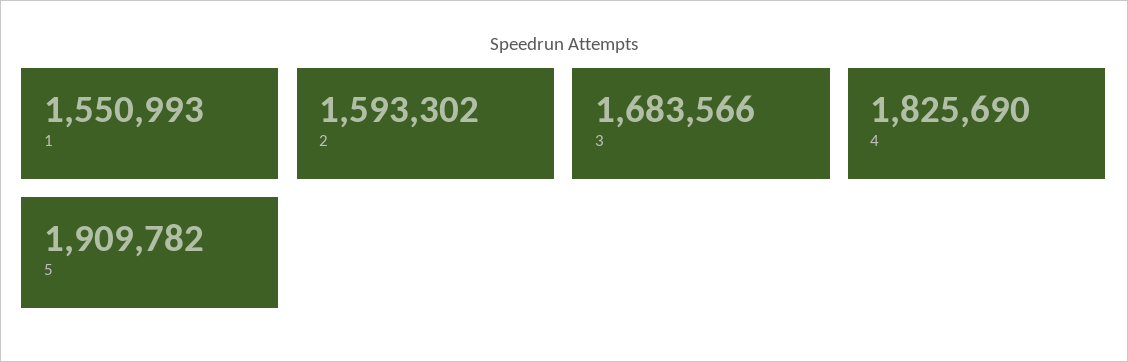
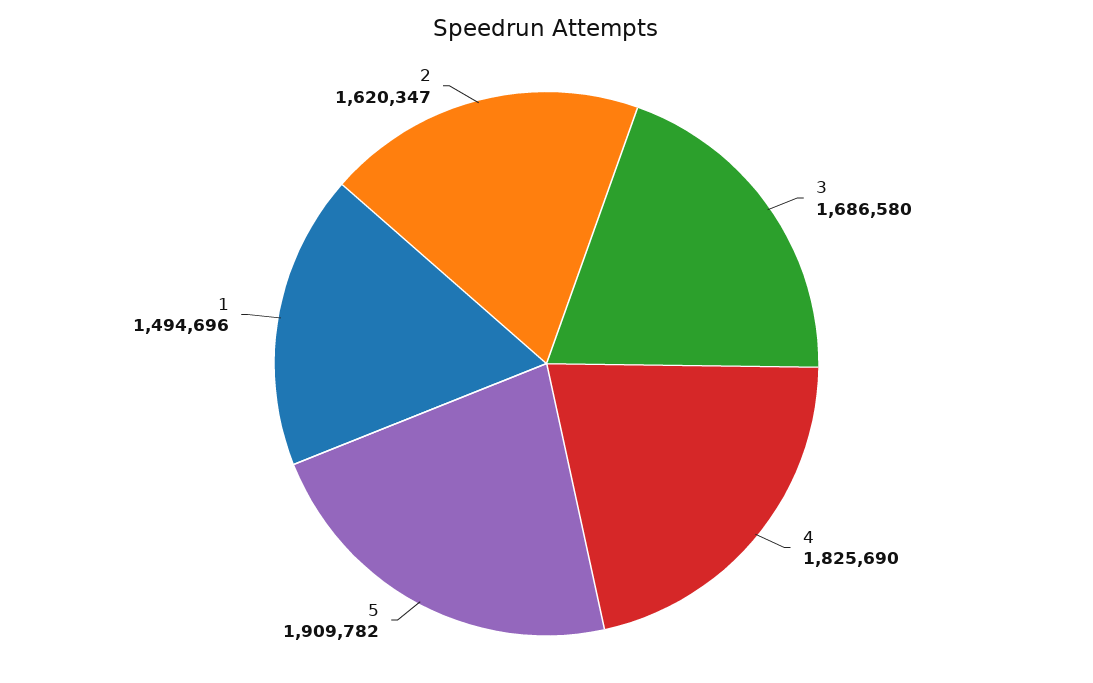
  {
-   "1": 1550993,
+   "1": 1494696,
-   "2": 1593302,
+   "2": 1620347,
-   "3": 1683566,
+   "3": 1686580,
    "4": 1825690,
    "5": 1909782
  }

